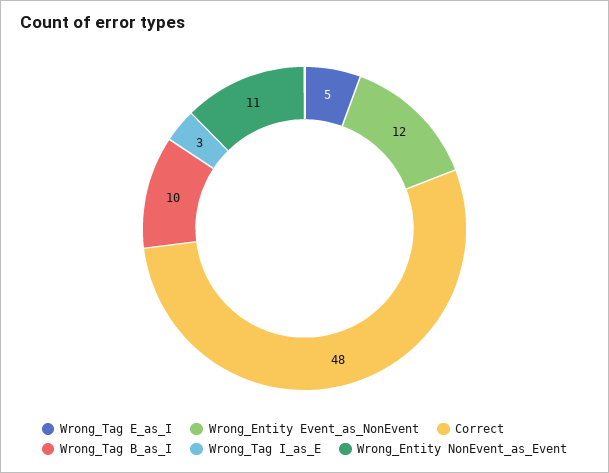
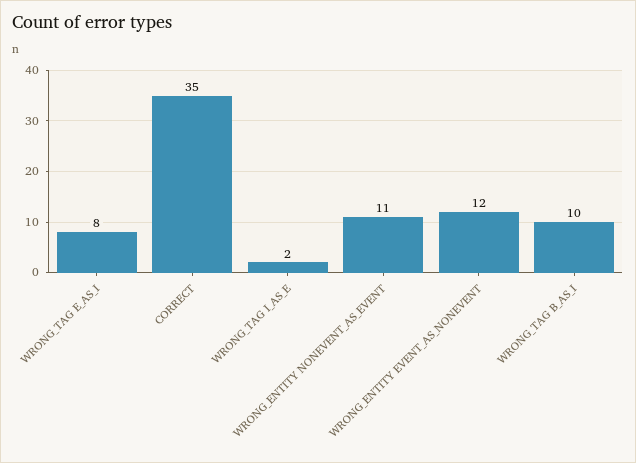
  {
-   "Wrong_Tag E_as_I": 5,
+   "Wrong_Tag E_as_I": 8,
    "Wrong_Entity Event_as_NonEvent": 12,
-   "Correct": 48,
+   "Correct": 35,
    "Wrong_Tag B_as_I": 10,
-   "Wrong_Tag I_as_E": 3,
+   "Wrong_Tag I_as_E": 2,
    "Wrong_Entity NonEvent_as_Event": 11
  }

